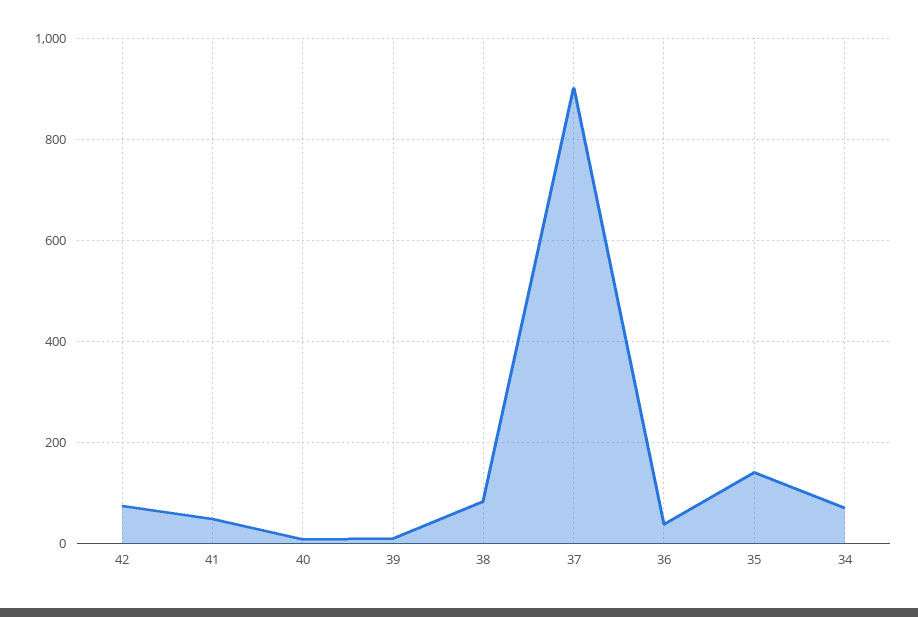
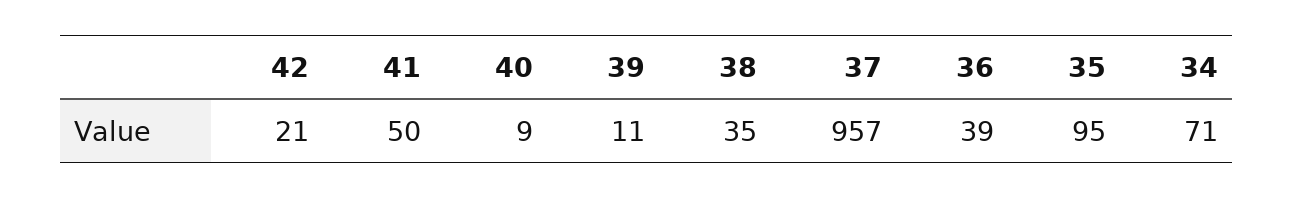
  {
-   "42": 80,
+   "42": 21,
    "41": 50,
    "40": 9,
    "39": 11,
-   "38": 80,
+   "38": 35,
-   "37": 900,
+   "37": 957,
    "36": 39,
-   "35": 140,
+   "35": 95,
    "34": 71
  }

